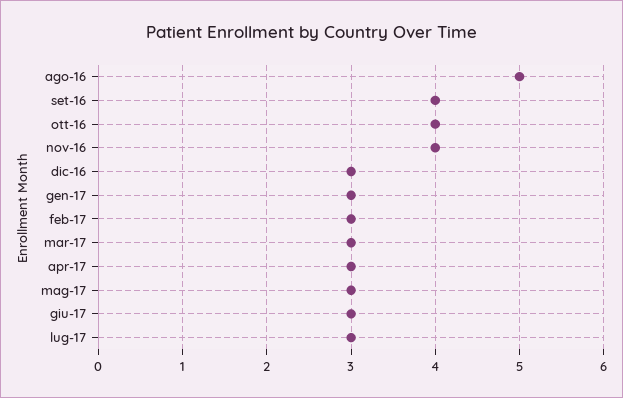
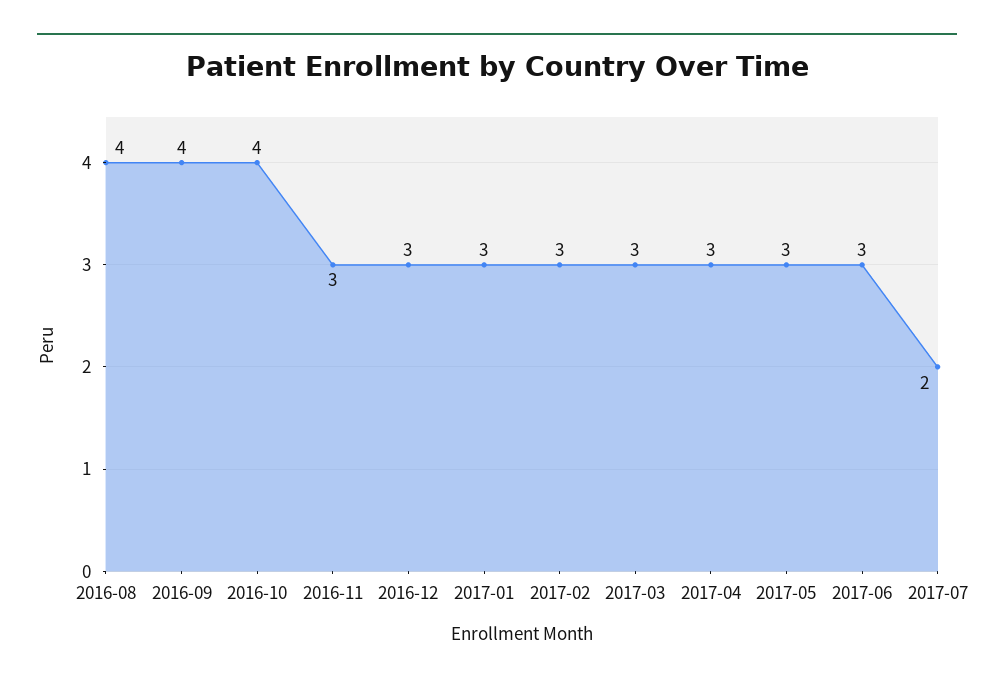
  {
-   "ago-16": 5,
+   "ago-16": 4,
    "set-16": 4,
    "ott-16": 4,
-   "nov-16": 4,
+   "nov-16": 3,
    "dic-16": 3,
    "gen-17": 3,
    "feb-17": 3,
    "mar-17": 3,
    "apr-17": 3,
    "mag-17": 3,
    "giu-17": 3,
-   "lug-17": 3
+   "lug-17": 2
  }

